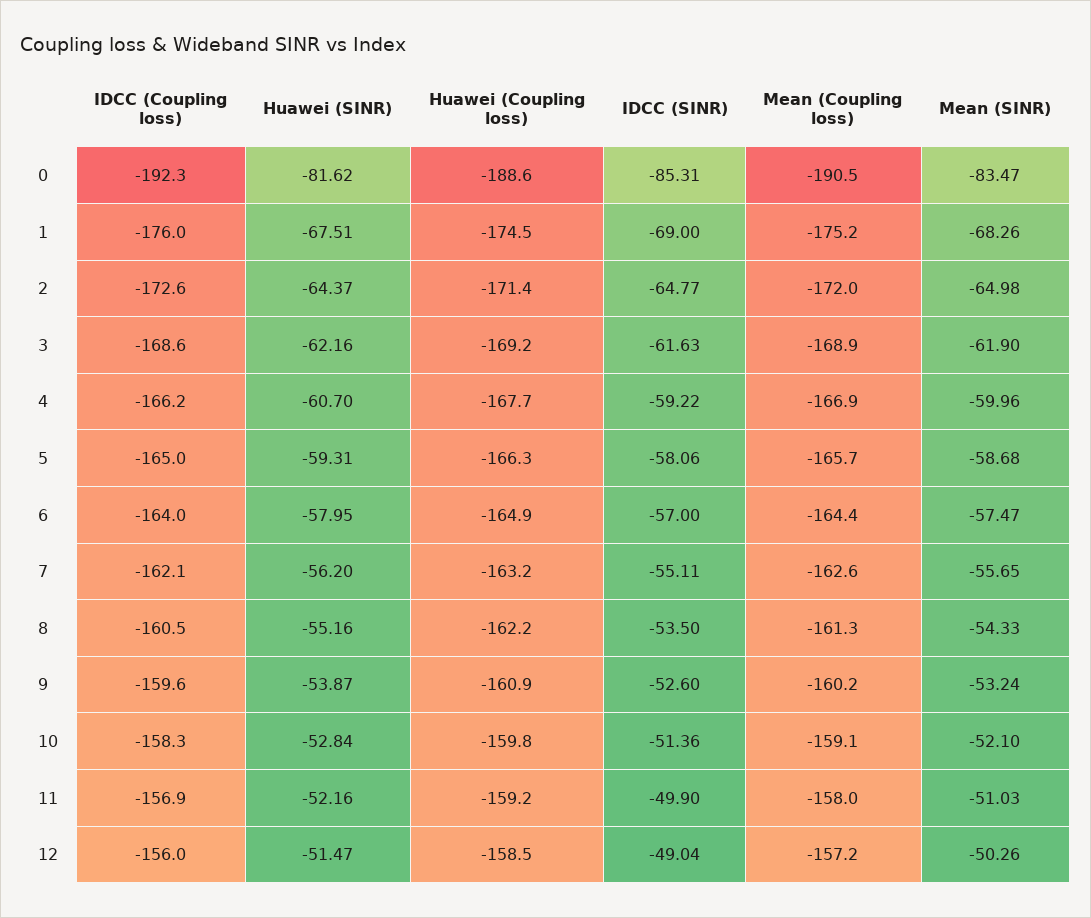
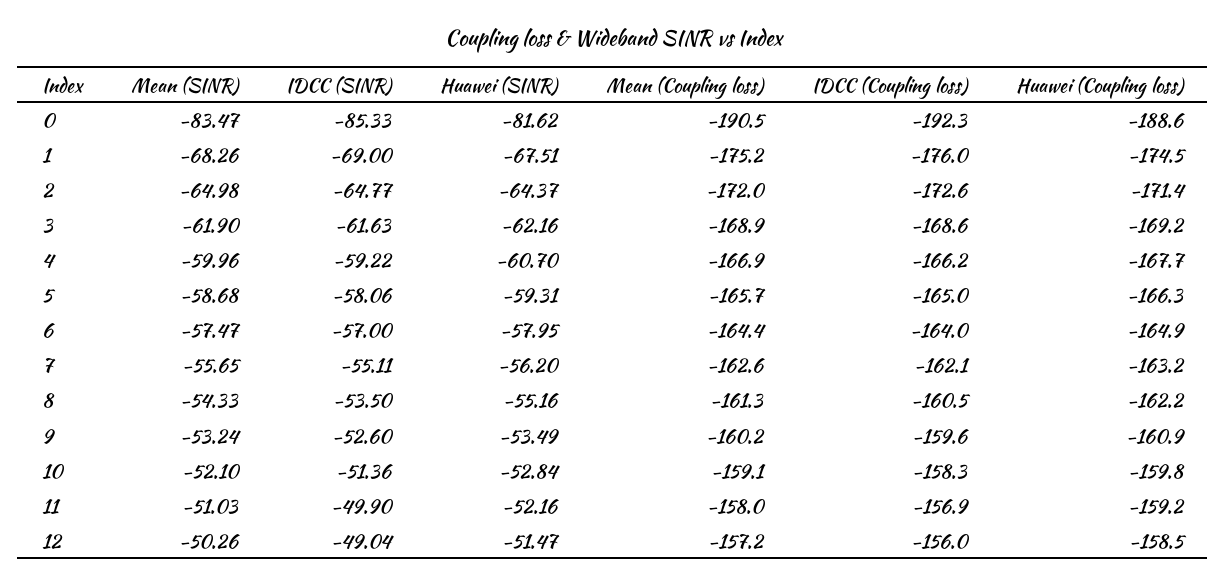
  {
    "IDCC (Coupling loss)": {
      "0": -192.3,
      "1": -176,
      "2": -172.6,
      "3": -168.6,
      "4": -166.2,
      "5": -165,
      "6": -164,
      "7": -162.1,
      "8": -160.5,
      "9": -159.6,
      "10": -158.3,
      "11": -156.9,
      "12": -156
    },
    "Huawei (SINR)": {
      "0": -81.62,
      "1": -67.51,
      "2": -64.37,
      "3": -62.16,
      "4": -60.7,
      "5": -59.31,
      "6": -57.95,
      "7": -56.2,
      "8": -55.16,
-     "9": -53.87,
+     "9": -53.49,
      "10": -52.84,
      "11": -52.16,
      "12": -51.47
    },
    "Huawei (Coupling loss)": {
      "0": -188.6,
      "1": -174.5,
      "2": -171.4,
      "3": -169.2,
      "4": -167.7,
      "5": -166.3,
      "6": -164.9,
      "7": -163.2,
      "8": -162.2,
      "9": -160.9,
      "10": -159.8,
      "11": -159.2,
      "12": -158.5
    },
    "IDCC (SINR)": {
-     "0": -85.31,
+     "0": -85.33,
      "1": -69,
      "2": -64.77,
      "3": -61.63,
      "4": -59.22,
      "5": -58.06,
      "6": -57,
      "7": -55.11,
      "8": -53.5,
      "9": -52.6,
      "10": -51.36,
      "11": -49.9,
      "12": -49.04
    },
    "Mean (Coupling loss)": {
      "0": -190.5,
      "1": -175.2,
      "2": -172,
      "3": -168.9,
      "4": -166.9,
      "5": -165.7,
      "6": -164.4,
      "7": -162.6,
      "8": -161.3,
      "9": -160.2,
      "10": -159.1,
      "11": -158,
      "12": -157.2
    },
    "Mean (SINR)": {
      "0": -83.47,
      "1": -68.26,
      "2": -64.98,
      "3": -61.9,
      "4": -59.96,
      "5": -58.68,
      "6": -57.47,
      "7": -55.65,
      "8": -54.33,
      "9": -53.24,
      "10": -52.1,
      "11": -51.03,
      "12": -50.26
    }
  }

